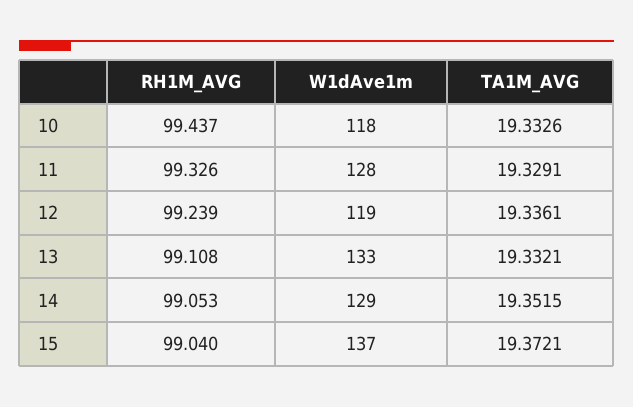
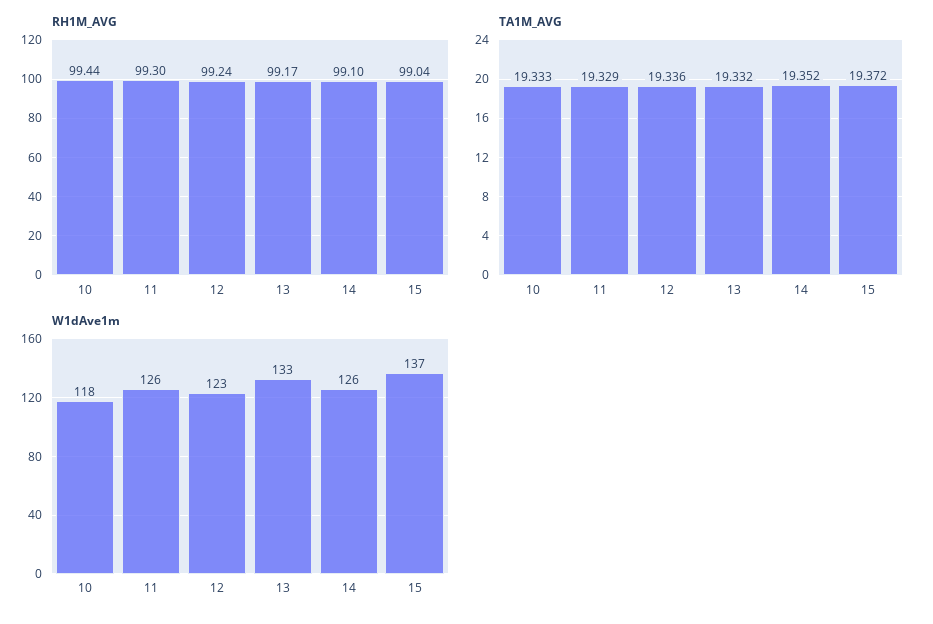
  {
    "RH1M_AVG": {
      "10": 99.437,
-     "11": 99.326,
+     "11": 99.3,
      "12": 99.239,
-     "13": 99.108,
+     "13": 99.17,
-     "14": 99.053,
+     "14": 99.1,
      "15": 99.04
    },
    "W1dAve1m": {
      "10": 118,
-     "11": 128,
+     "11": 126,
-     "12": 119,
+     "12": 123,
      "13": 133,
-     "14": 129,
+     "14": 126,
      "15": 137
    },
    "TA1M_AVG": {
      "10": 19.3326,
      "11": 19.3291,
      "12": 19.3361,
      "13": 19.3321,
      "14": 19.3515,
      "15": 19.3721
    }
  }

